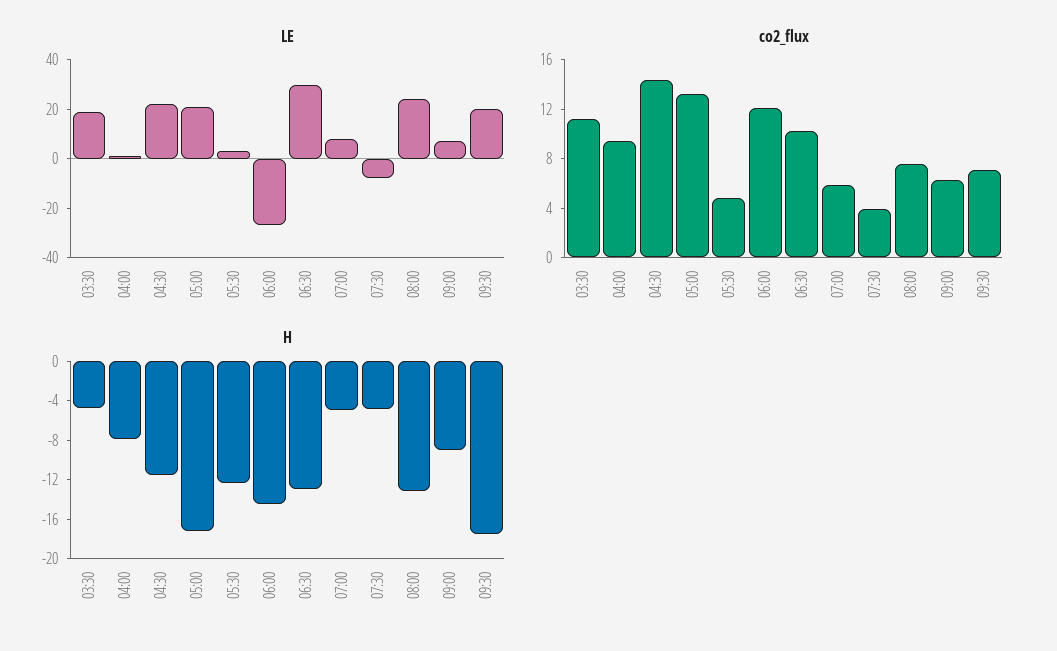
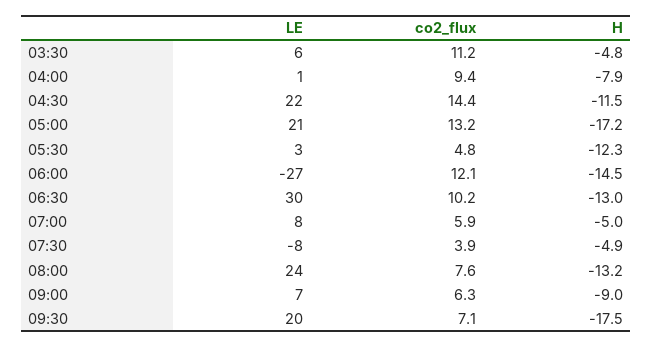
  {
    "LE": {
-     "03:30": 20,
+     "03:30": 6,
      "04:00": 1,
      "04:30": 22,
      "05:00": 21,
      "05:30": 3,
      "06:00": -27,
      "06:30": 30,
      "07:00": 8,
      "07:30": -8,
      "08:00": 24,
      "09:00": 7,
      "09:30": 20
    },
    "co2_flux": {
      "03:30": 11.2,
      "04:00": 9.4,
      "04:30": 14.4,
      "05:00": 13.2,
      "05:30": 4.8,
      "06:00": 12.1,
      "06:30": 10.2,
      "07:00": 5.9,
      "07:30": 3.9,
      "08:00": 7.6,
      "09:00": 6.3,
      "09:30": 7.1
    },
    "H": {
      "03:30": -4.8,
      "04:00": -7.9,
      "04:30": -11.5,
      "05:00": -17.2,
      "05:30": -12.3,
      "06:00": -14.5,
      "06:30": -13,
      "07:00": -5,
      "07:30": -4.9,
      "08:00": -13.2,
      "09:00": -9,
      "09:30": -17.5
    }
  }

